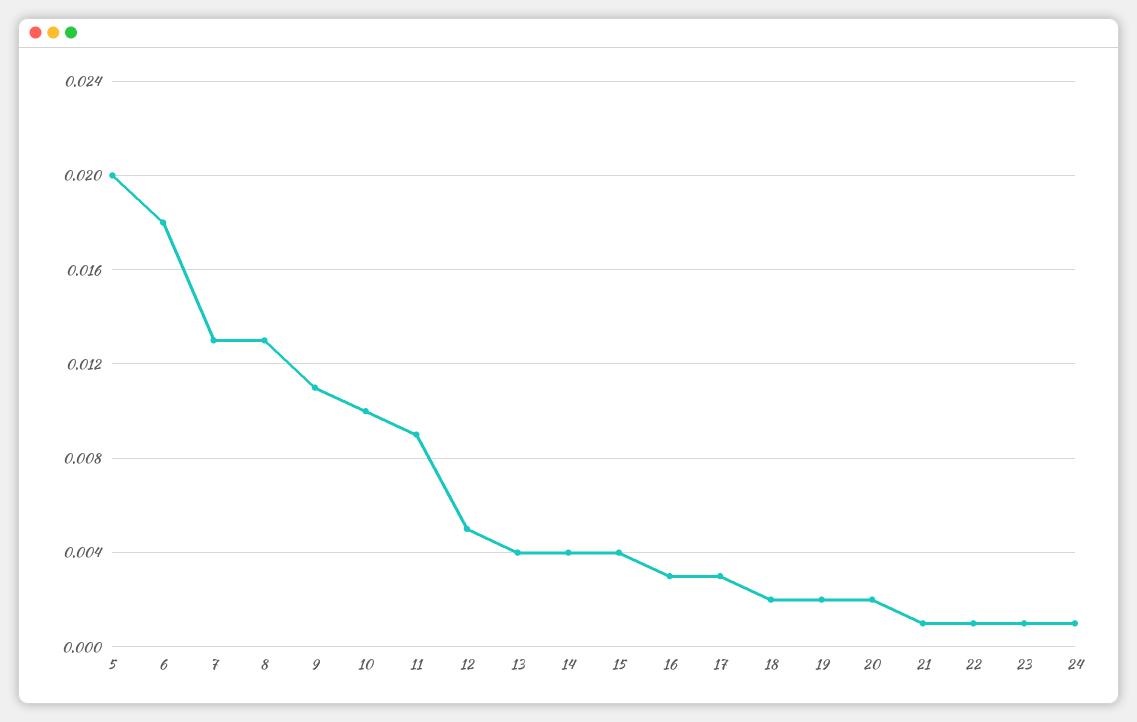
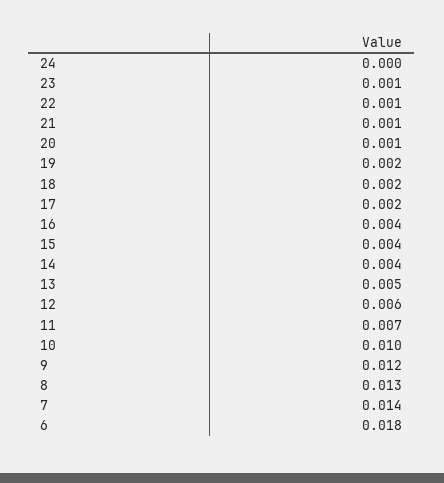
  {
-   "5": 0.02,
    "6": 0.018,
-   "7": 0.013,
+   "7": 0.014,
    "8": 0.013,
-   "9": 0.011,
+   "9": 0.012,
    "10": 0.01,
-   "11": 0.009,
+   "11": 0.007,
-   "12": 0.005,
+   "12": 0.006,
-   "13": 0.004,
+   "13": 0.005,
    "14": 0.004,
    "15": 0.004,
-   "16": 0.003,
+   "16": 0.004,
-   "17": 0.003,
+   "17": 0.002,
    "18": 0.002,
    "19": 0.002,
-   "20": 0.002,
+   "20": 0.001,
    "21": 0.001,
    "22": 0.001,
    "23": 0.001,
-   "24": 0.001
+   "24": 0
  }

